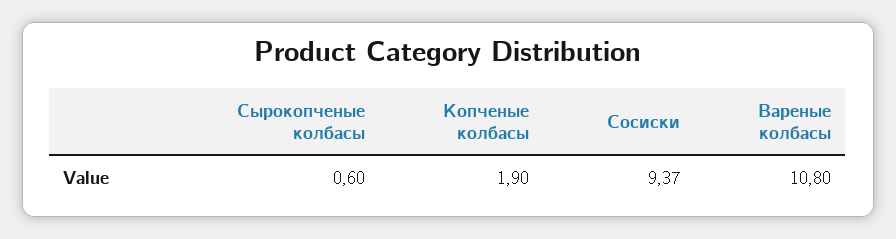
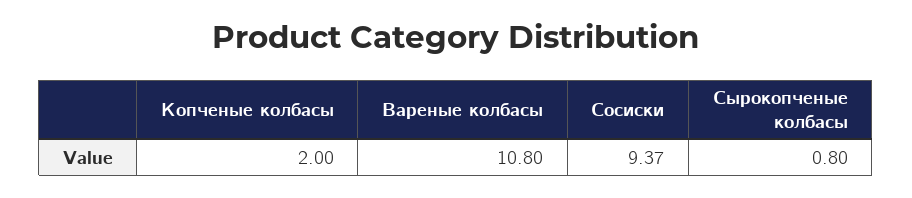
  {
-   "Сырокопченые колбасы": 0.6,
+   "Сырокопченые колбасы": 0.8,
-   "Копченые колбасы": 1.9,
+   "Копченые колбасы": 2,
    "Сосиски": 9.37,
    "Вареные колбасы": 10.8
  }

